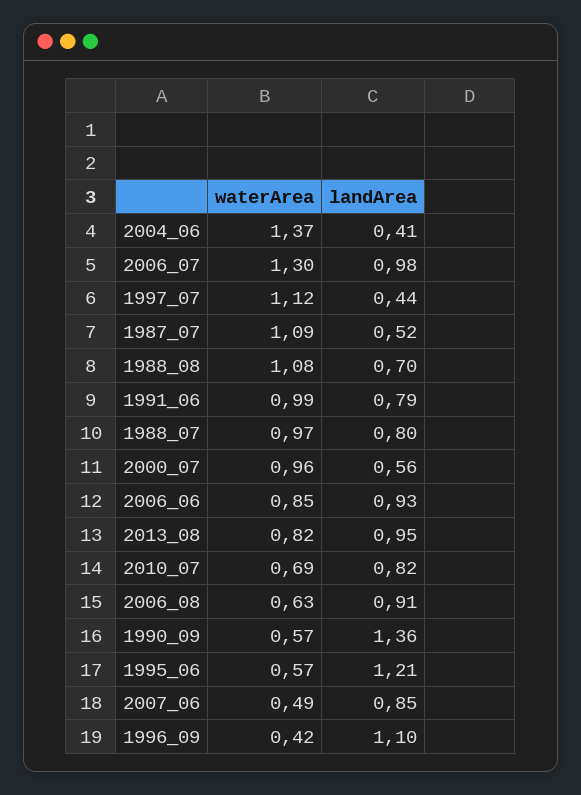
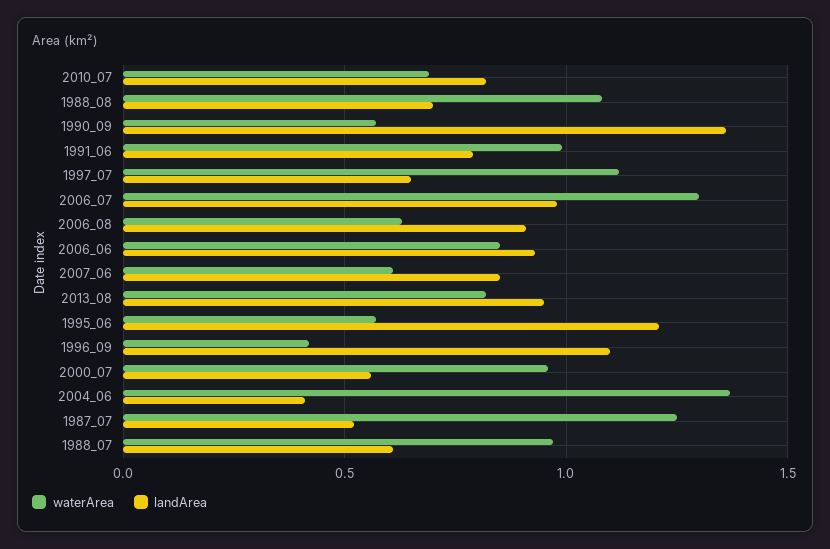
  {
    "waterArea": {
      "2004_06": 1.37,
      "2006_07": 1.3,
      "1997_07": 1.12,
-     "1987_07": 1.09,
+     "1987_07": 1.25,
      "1988_08": 1.08,
      "1991_06": 0.99,
      "1988_07": 0.97,
      "2000_07": 0.96,
      "2006_06": 0.85,
      "2013_08": 0.82,
      "2010_07": 0.69,
      "2006_08": 0.63,
      "1990_09": 0.57,
      "1995_06": 0.57,
-     "2007_06": 0.49,
+     "2007_06": 0.6,
      "1996_09": 0.42
    },
    "landArea": {
      "2004_06": 0.41,
      "2006_07": 0.98,
-     "1997_07": 0.44,
+     "1997_07": 0.65,
      "1987_07": 0.52,
      "1988_08": 0.7,
      "1991_06": 0.79,
-     "1988_07": 0.8,
+     "1988_07": 0.6,
      "2000_07": 0.56,
      "2006_06": 0.93,
      "2013_08": 0.95,
      "2010_07": 0.82,
      "2006_08": 0.91,
      "1990_09": 1.36,
      "1995_06": 1.21,
      "2007_06": 0.85,
      "1996_09": 1.1
    }
  }

